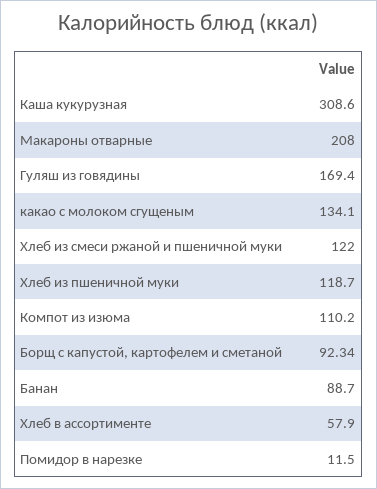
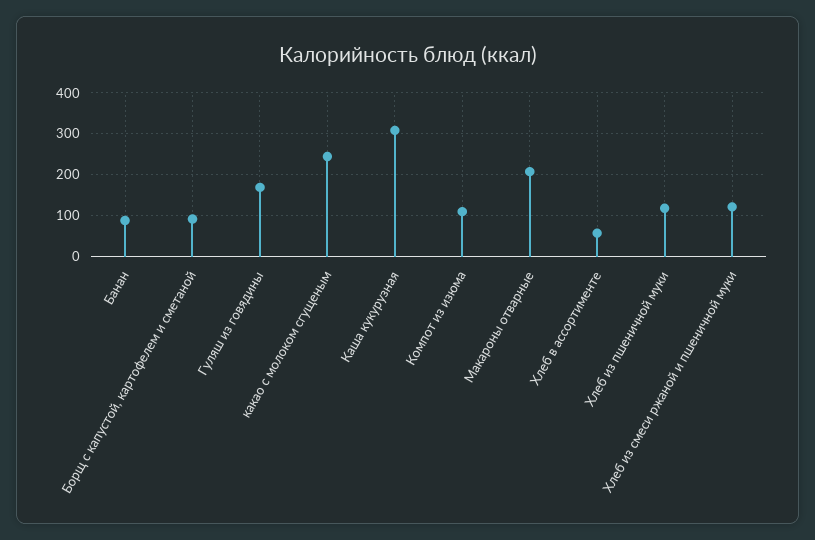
  {
    "Каша кукурузная": 308.6,
    "Макароны отварные": 208,
    "Гуляш из говядины": 169.4,
-   "какао с молоком сгущеным": 134.1,
+   "какао с молоком сгущеным": 240,
    "Хлеб из смеси ржаной и пшеничной муки": 122,
    "Хлеб из пшеничной муки": 118.7,
    "Компот из изюма": 110.2,
    "Борщ с капустой, картофелем и сметаной": 92.34,
    "Банан": 88.7,
-   "Хлеб в ассортименте": 57.9,
+   "Хлеб в ассортименте": 57.9
-   "Помидор в нарезке": 11.5
  }

